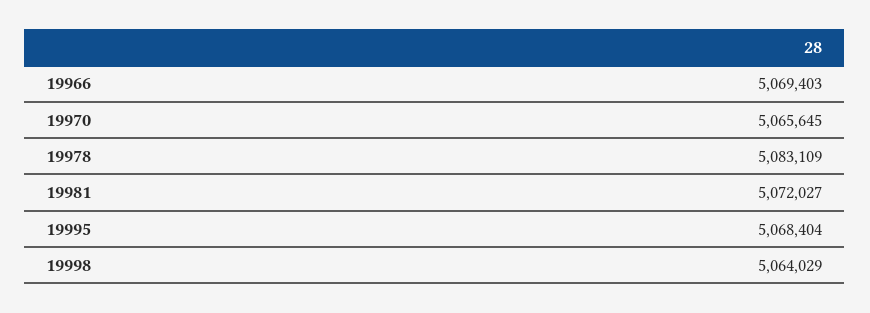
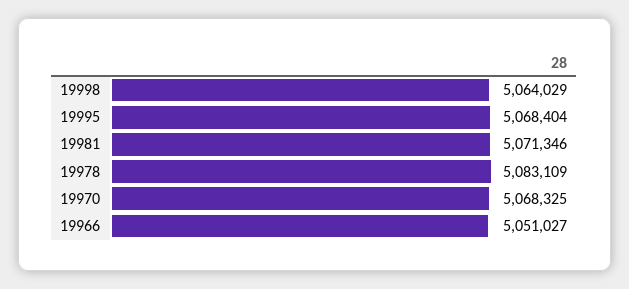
  {
-   "19966": 5069403,
+   "19966": 5051027,
-   "19970": 5065645,
+   "19970": 5068325,
    "19978": 5083109,
-   "19981": 5072027,
+   "19981": 5071346,
    "19995": 5068404,
    "19998": 5064029
  }

